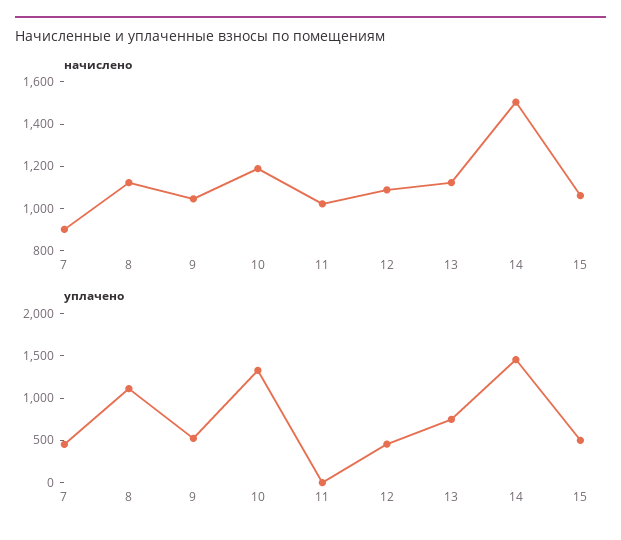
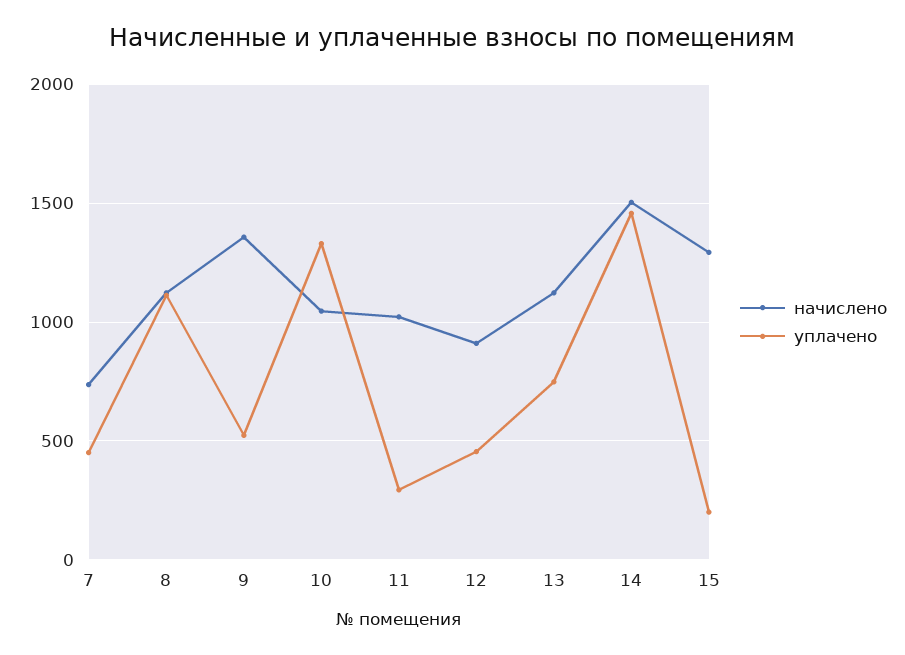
  {
    "начислено": {
-     "7": 900,
+     "7": 750,
      "8": 1100,
-     "9": 1050,
+     "9": 1350,
-     "10": 1200,
+     "10": 1050,
      "11": 1000,
-     "12": 1100,
+     "12": 900,
      "13": 1100,
      "14": 1500,
-     "15": 1050
+     "15": 1300
    },
    "уплачено": {
      "7": 450,
      "8": 1100,
      "9": 500,
      "10": 1350,
-     "11": 0,
+     "11": 300,
      "12": 450,
      "13": 750,
      "14": 1450,
-     "15": 500
+     "15": 200
    }
  }

